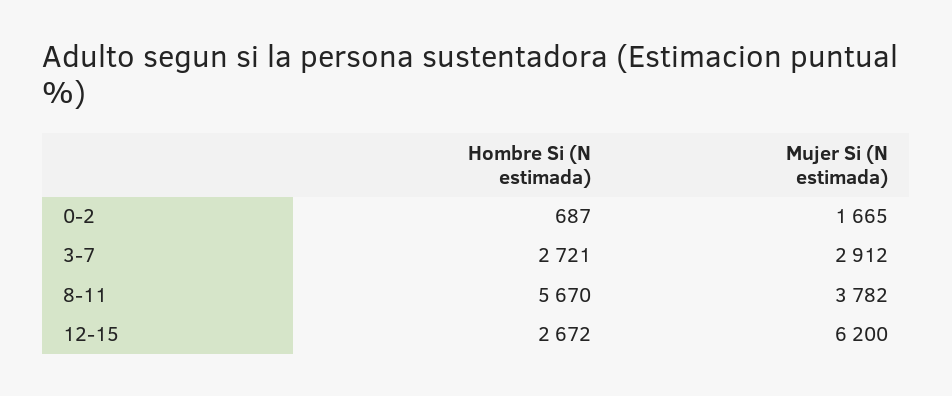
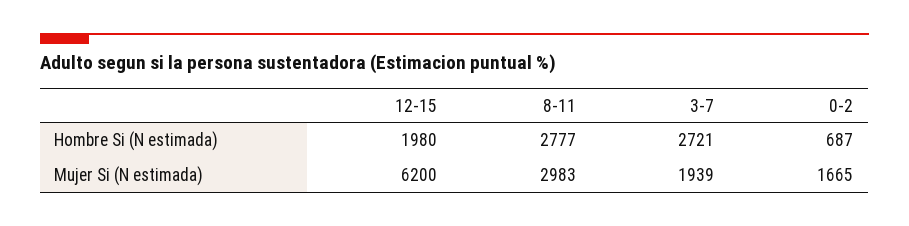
  {
    "Hombre Si (N estimada)": {
      "0-2": 687,
      "3-7": 2721,
-     "8-11": 5670,
+     "8-11": 2777,
-     "12-15": 2672
+     "12-15": 1980
    },
    "Mujer Si (N estimada)": {
      "0-2": 1665,
-     "3-7": 2912,
+     "3-7": 1939,
-     "8-11": 3782,
+     "8-11": 2983,
      "12-15": 6200
    }
  }

